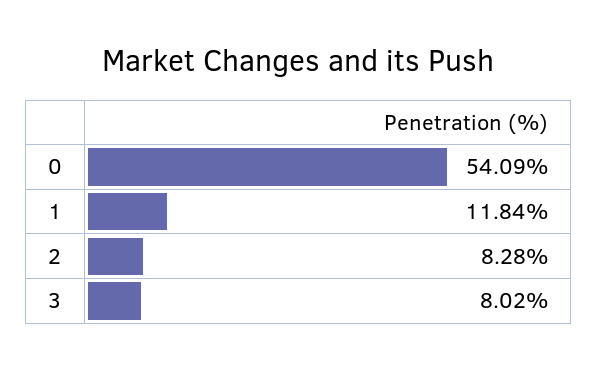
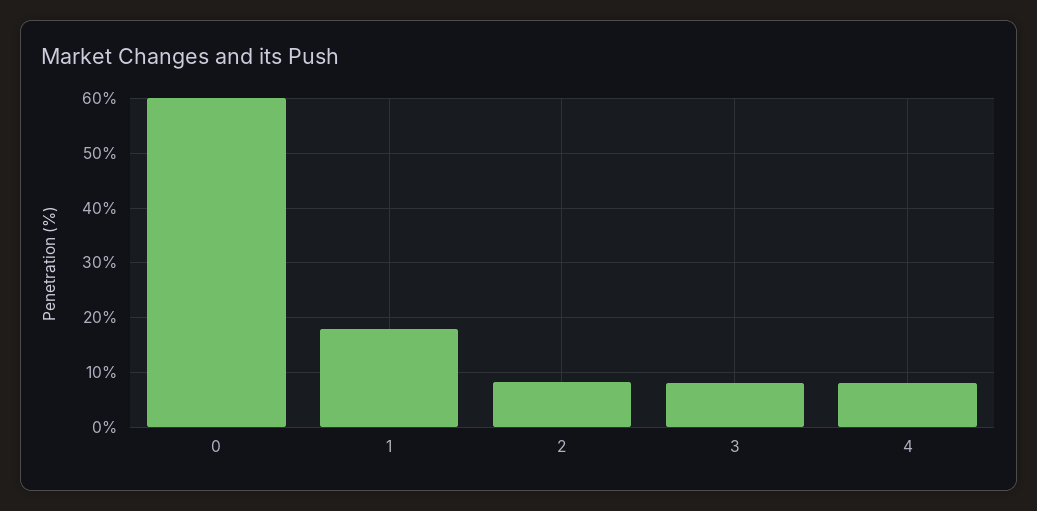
  {
-   "0": 54.09,
+   "0": 60,
-   "1": 11.84,
+   "1": 18,
    "2": 8.28,
-   "3": 8.02
+   "3": 8.02,
+   "4": 8
  }

